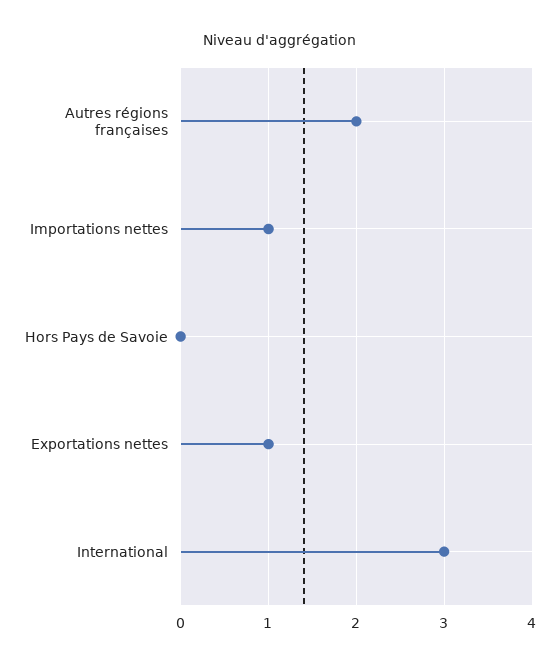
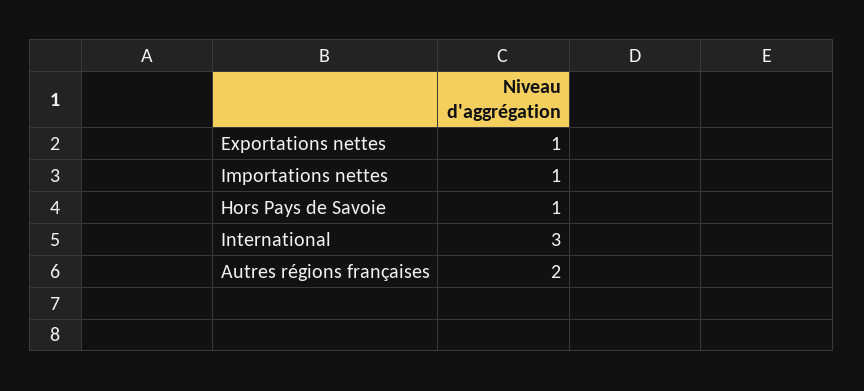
  {
    "Autres régions françaises": 2,
    "Importations nettes": 1,
-   "Hors Pays de Savoie": 0,
+   "Hors Pays de Savoie": 1,
    "Exportations nettes": 1,
    "International": 3
  }

